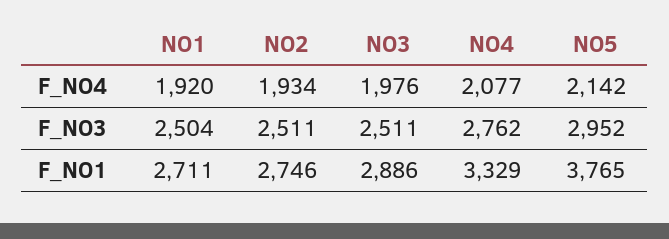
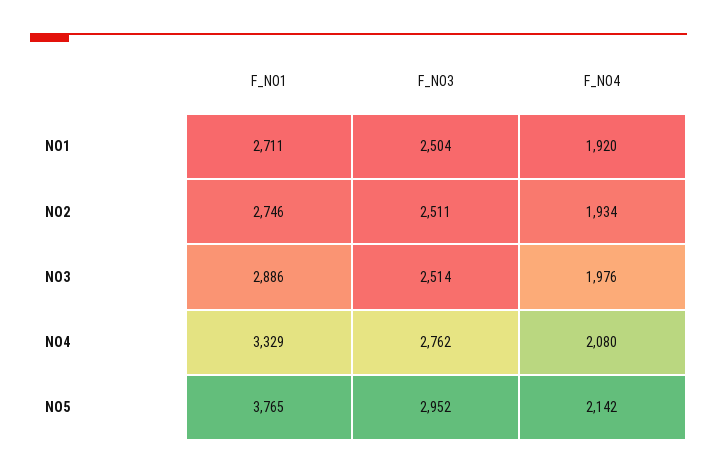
  {
    "NO1": {
      "F_NO4": 1920,
      "F_NO3": 2504,
      "F_NO1": 2711
    },
    "NO2": {
      "F_NO4": 1934,
      "F_NO3": 2511,
      "F_NO1": 2746
    },
    "NO3": {
      "F_NO4": 1976,
-     "F_NO3": 2511,
+     "F_NO3": 2514,
      "F_NO1": 2886
    },
    "NO4": {
-     "F_NO4": 2077,
+     "F_NO4": 2080,
      "F_NO3": 2762,
      "F_NO1": 3329
    },
    "NO5": {
      "F_NO4": 2142,
      "F_NO3": 2952,
      "F_NO1": 3765
    }
  }

